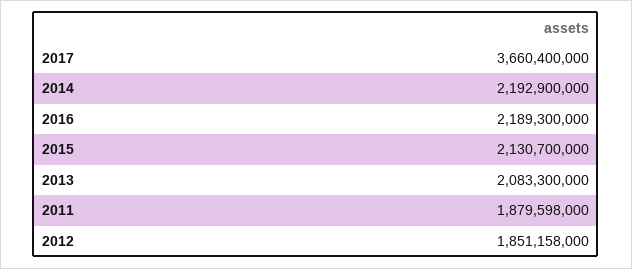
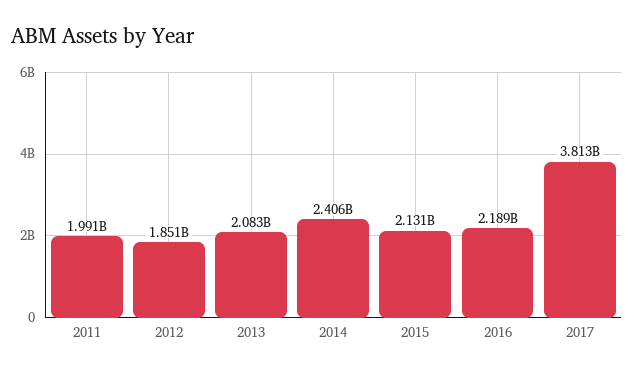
  {
-   "2017": 3660400000,
+   "2017": 3813000000,
-   "2014": 2192900000,
+   "2014": 2406000000,
    "2016": 2189300000,
    "2015": 2130700000,
    "2013": 2083300000,
-   "2011": 1879598000,
+   "2011": 1991000000,
    "2012": 1851158000
  }

